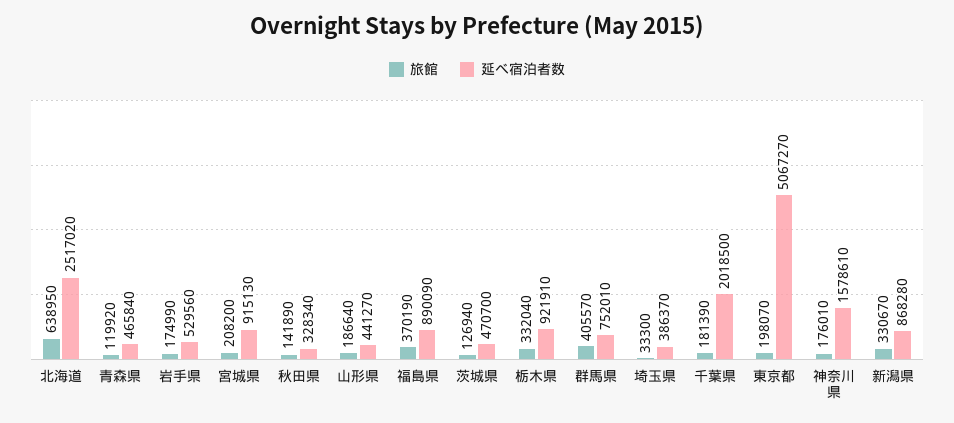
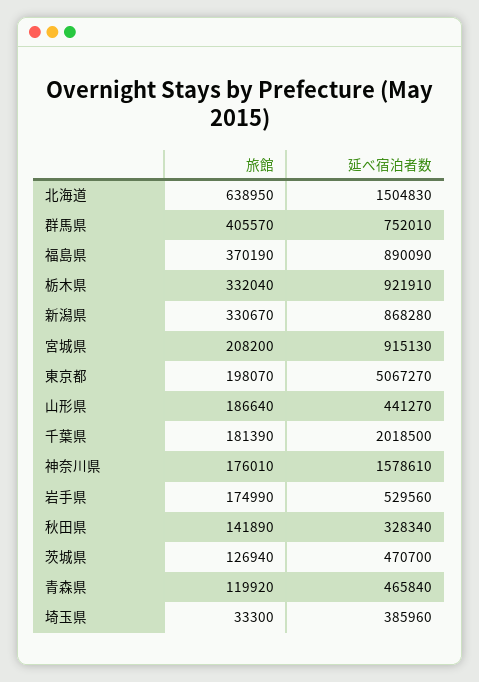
  {
    "旅館": {
      "北海道": 638950,
      "青森県": 119920,
      "岩手県": 174990,
      "宮城県": 208200,
      "秋田県": 141890,
      "山形県": 186640,
      "福島県": 370190,
      "茨城県": 126940,
      "栃木県": 332040,
      "群馬県": 405570,
      "埼玉県": 33300,
      "千葉県": 181390,
      "東京都": 198070,
      "神奈川県": 176010,
      "新潟県": 330670
    },
    "延べ宿泊者数": {
-     "北海道": 2517020,
+     "北海道": 1504830,
      "青森県": 465840,
      "岩手県": 529560,
      "宮城県": 915130,
      "秋田県": 328340,
      "山形県": 441270,
      "福島県": 890090,
      "茨城県": 470700,
      "栃木県": 921910,
      "群馬県": 752010,
-     "埼玉県": 386370,
+     "埼玉県": 385960,
      "千葉県": 2018500,
      "東京都": 5067270,
      "神奈川県": 1578610,
      "新潟県": 868280
    }
  }

